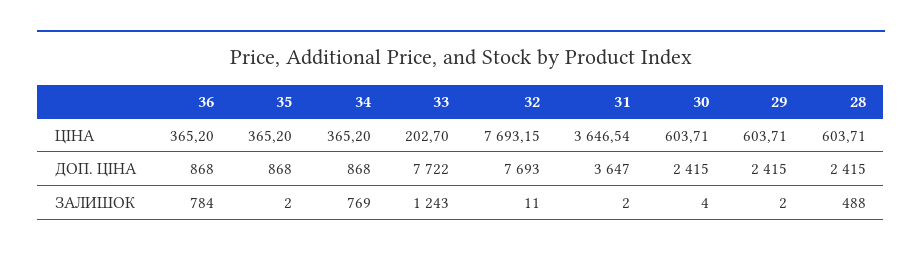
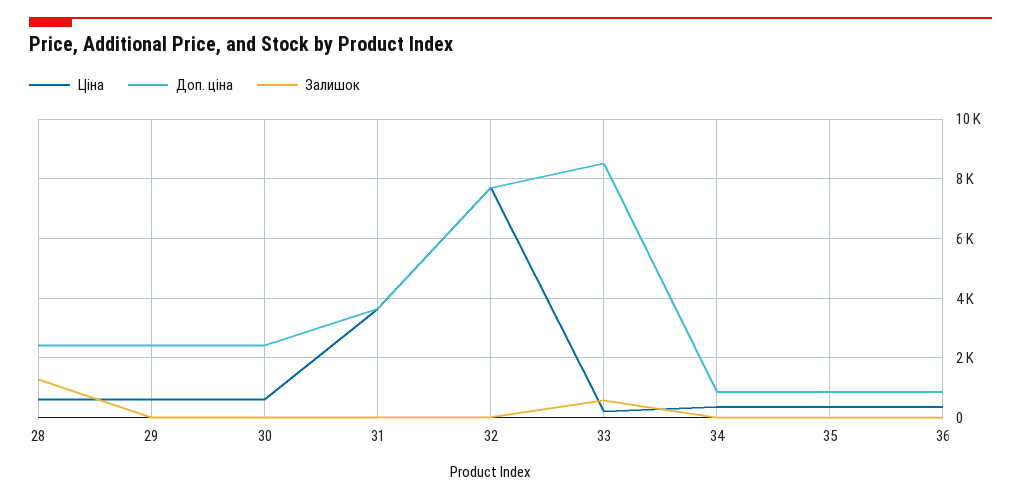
  {
    "ЦІНА": {
      "36": 365.2,
      "35": 365.2,
      "34": 365.2,
      "33": 202.7,
      "32": 7693.15,
      "31": 3646.54,
      "30": 603.71,
      "29": 603.71,
      "28": 603.71
    },
    "ДОП. ЦІНА": {
      "36": 868,
      "35": 868,
      "34": 868,
-     "33": 7722,
+     "33": 8500,
      "32": 7693,
      "31": 3647,
      "30": 2415,
      "29": 2415,
      "28": 2415
    },
    "ЗАЛИШОК": {
-     "36": 784,
+     "36": 0,
      "35": 2,
-     "34": 769,
+     "34": 0,
-     "33": 1243,
+     "33": 500,
      "32": 11,
      "31": 2,
      "30": 4,
      "29": 2,
-     "28": 488
+     "28": 1250
    }
  }

